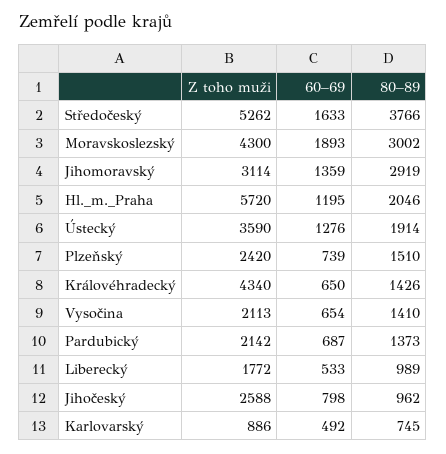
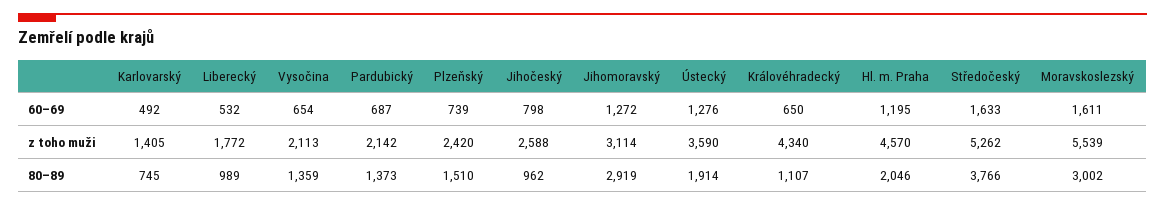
  {
    "Z toho muži": {
      "Středočeský": 5262,
-     "Moravskoslezský": 4300,
+     "Moravskoslezský": 5539,
      "Jihomoravský": 3114,
-     "Hl._m._Praha": 5720,
+     "Hl._m._Praha": 4570,
      "Ústecký": 3590,
      "Plzeňský": 2420,
      "Královéhradecký": 4340,
      "Vysočina": 2113,
      "Pardubický": 2142,
      "Liberecký": 1772,
      "Jihočeský": 2588,
-     "Karlovarský": 886
+     "Karlovarský": 1405
    },
    "60–69": {
      "Středočeský": 1633,
-     "Moravskoslezský": 1893,
+     "Moravskoslezský": 1611,
-     "Jihomoravský": 1359,
+     "Jihomoravský": 1272,
      "Hl._m._Praha": 1195,
      "Ústecký": 1276,
      "Plzeňský": 739,
      "Královéhradecký": 650,
      "Vysočina": 654,
      "Pardubický": 687,
-     "Liberecký": 533,
+     "Liberecký": 532,
      "Jihočeský": 798,
      "Karlovarský": 492
    },
    "80–89": {
      "Středočeský": 3766,
      "Moravskoslezský": 3002,
      "Jihomoravský": 2919,
      "Hl._m._Praha": 2046,
      "Ústecký": 1914,
      "Plzeňský": 1510,
-     "Královéhradecký": 1426,
+     "Královéhradecký": 1107,
-     "Vysočina": 1410,
+     "Vysočina": 1359,
      "Pardubický": 1373,
      "Liberecký": 989,
      "Jihočeský": 962,
      "Karlovarský": 745
    }
  }

